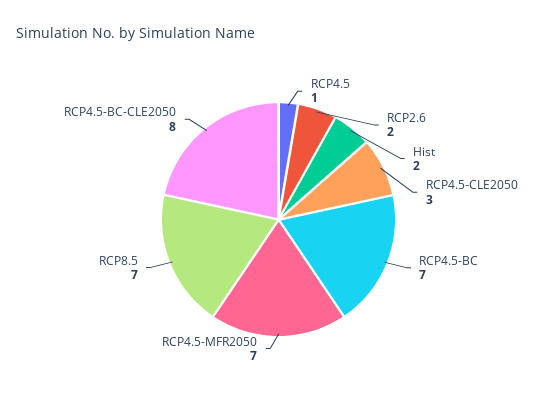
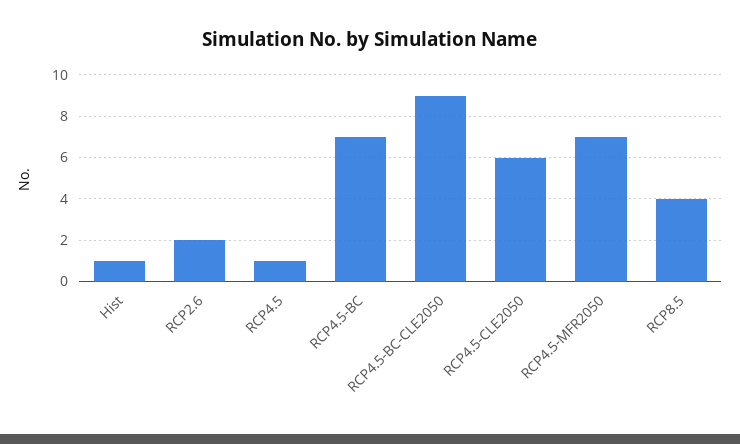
  {
    "RCP4.5": 1,
    "RCP2.6": 2,
-   "Hist": 2,
+   "Hist": 1,
-   "RCP4.5-CLE2050": 3,
+   "RCP4.5-CLE2050": 6,
    "RCP4.5-BC": 7,
    "RCP4.5-MFR2050": 7,
-   "RCP8.5": 7,
+   "RCP8.5": 4,
-   "RCP4.5-BC-CLE2050": 8
+   "RCP4.5-BC-CLE2050": 9
  }

